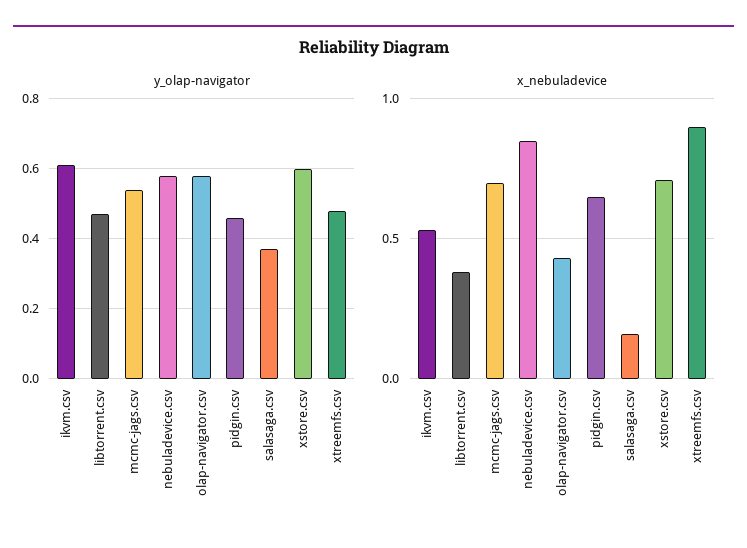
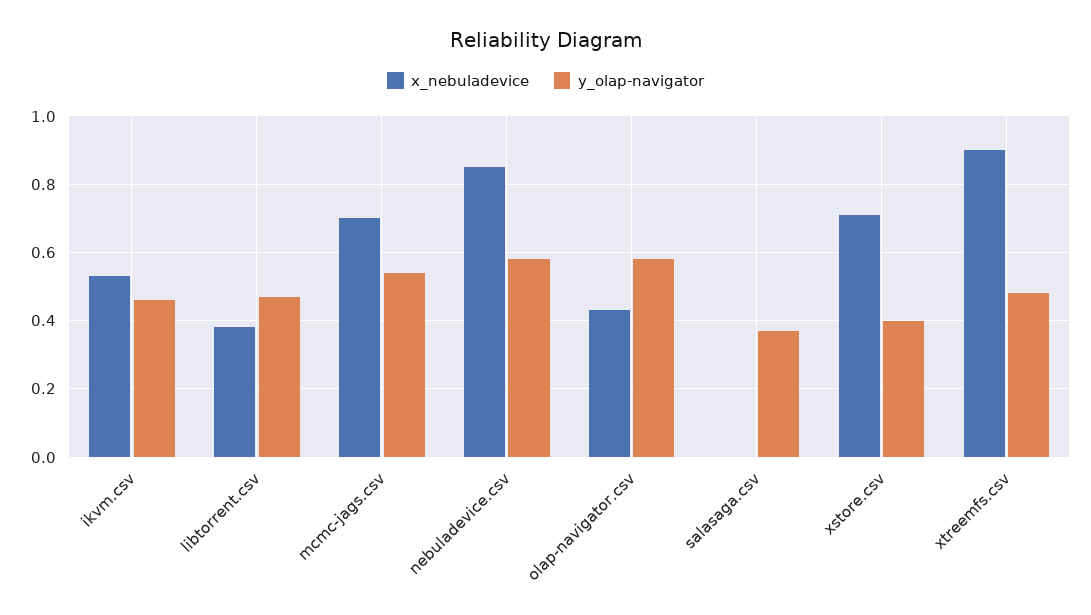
  {
    "y_olap-navigator": {
-     "ikvm.csv": 0.6,
+     "ikvm.csv": 0.45,
      "libtorrent.csv": 0.45,
      "mcmc-jags.csv": 0.55,
      "nebuladevice.csv": 0.6,
      "olap-navigator.csv": 0.6,
-     "pidgin.csv": 0.45,
      "salasaga.csv": 0.35,
-     "xstore.csv": 0.6,
+     "xstore.csv": 0.4,
      "xtreemfs.csv": 0.5
    },
    "x_nebuladevice": {
      "ikvm.csv": 0.55,
      "libtorrent.csv": 0.4,
      "mcmc-jags.csv": 0.7,
      "nebuladevice.csv": 0.85,
      "olap-navigator.csv": 0.45,
-     "pidgin.csv": 0.65,
-     "salasaga.csv": 0.15,
+     "salasaga.csv": 0,
      "xstore.csv": 0.7,
      "xtreemfs.csv": 0.9
    }
  }

